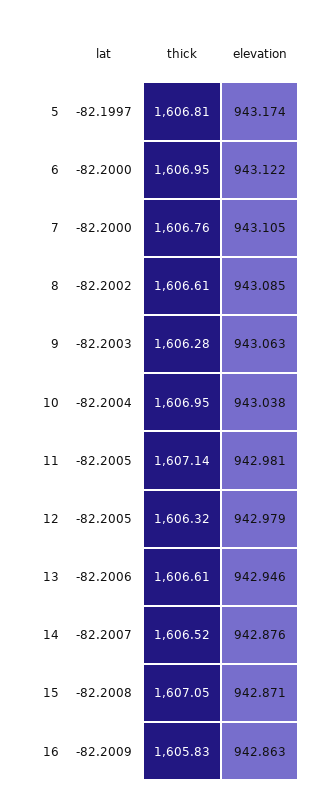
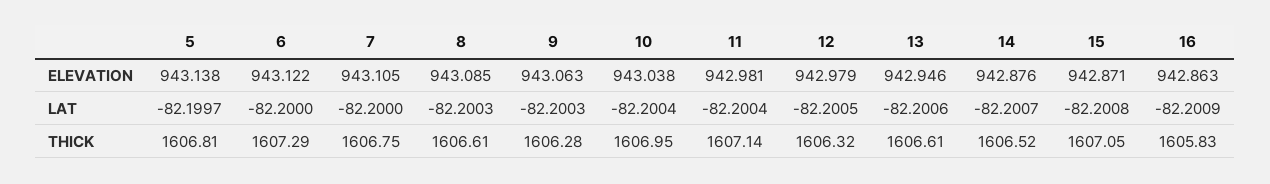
  {
    "lat": {
      "5": -82.1997,
      "6": -82.2,
      "7": -82.2,
-     "8": -82.2002,
+     "8": -82.2003,
      "9": -82.2003,
      "10": -82.2004,
-     "11": -82.2005,
+     "11": -82.2004,
      "12": -82.2005,
      "13": -82.2006,
      "14": -82.2007,
      "15": -82.2008,
      "16": -82.2009
    },
    "thick": {
      "5": 1606.81,
-     "6": 1606.95,
+     "6": 1607.29,
-     "7": 1606.76,
+     "7": 1606.75,
      "8": 1606.61,
      "9": 1606.28,
      "10": 1606.95,
      "11": 1607.14,
      "12": 1606.32,
      "13": 1606.61,
      "14": 1606.52,
      "15": 1607.05,
      "16": 1605.83
    },
    "elevation": {
-     "5": 943.174,
+     "5": 943.138,
      "6": 943.122,
      "7": 943.105,
      "8": 943.085,
      "9": 943.063,
      "10": 943.038,
      "11": 942.981,
      "12": 942.979,
      "13": 942.946,
      "14": 942.876,
      "15": 942.871,
      "16": 942.863
    }
  }

